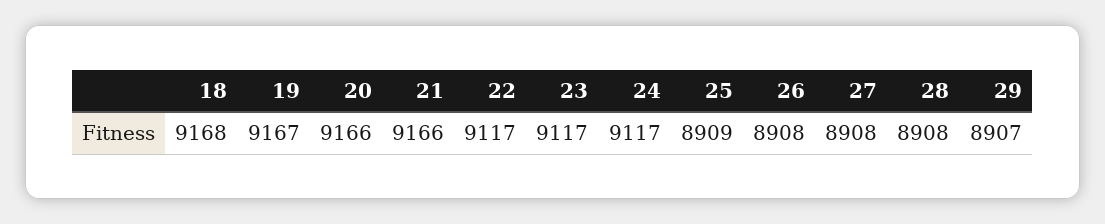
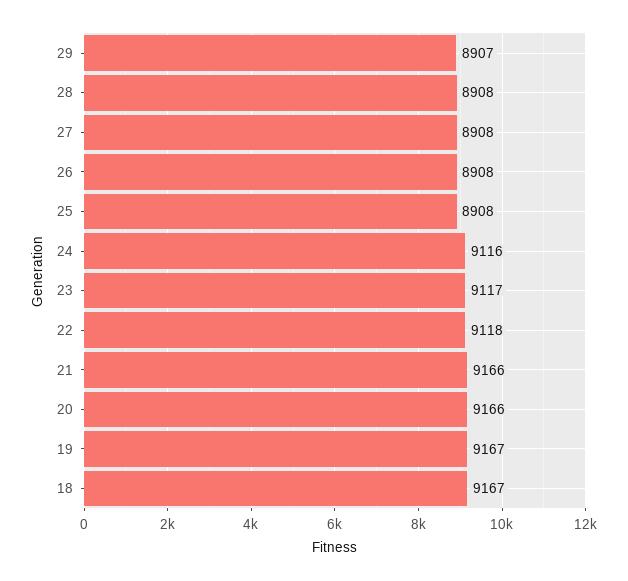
  {
-   "18": 9168,
+   "18": 9167,
    "19": 9167,
    "20": 9166,
    "21": 9166,
-   "22": 9117,
+   "22": 9118,
    "23": 9117,
-   "24": 9117,
+   "24": 9116,
-   "25": 8909,
+   "25": 8908,
    "26": 8908,
    "27": 8908,
    "28": 8908,
    "29": 8907
  }

